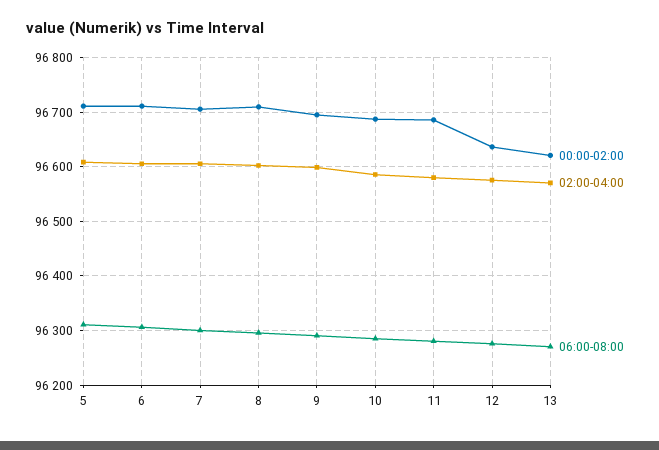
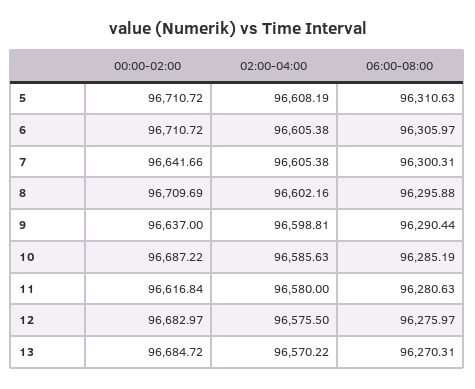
  {
    "00:00-02:00": {
      "5": 96710.72,
      "6": 96710.72,
-     "7": 96700,
+     "7": 96641.66,
      "8": 96709.69,
-     "9": 96700,
+     "9": 96637,
      "10": 96687.22,
-     "11": 96680,
+     "11": 96616.84,
-     "12": 96640,
+     "12": 96682.97,
-     "13": 96620
+     "13": 96684.72
    },
    "02:00-04:00": {
      "5": 96608.19,
      "6": 96605.38,
      "7": 96605.38,
      "8": 96602.16,
      "9": 96598.81,
      "10": 96585.63,
      "11": 96580,
      "12": 96575.5,
      "13": 96570.22
    },
    "06:00-08:00": {
      "5": 96310.63,
      "6": 96305.97,
      "7": 96300.31,
      "8": 96295.88,
      "9": 96290.44,
      "10": 96285.19,
      "11": 96280.63,
      "12": 96275.97,
      "13": 96270.31
    }
  }

